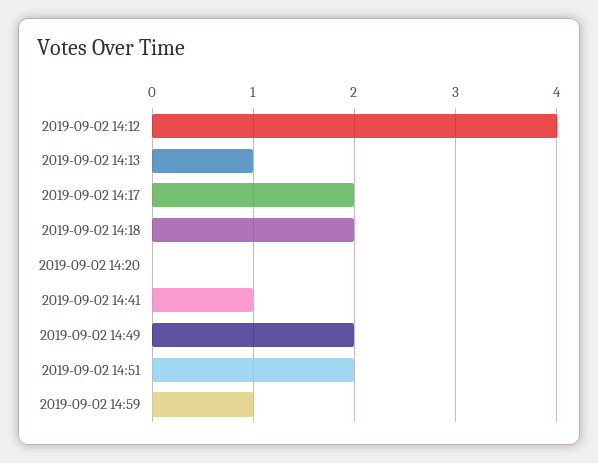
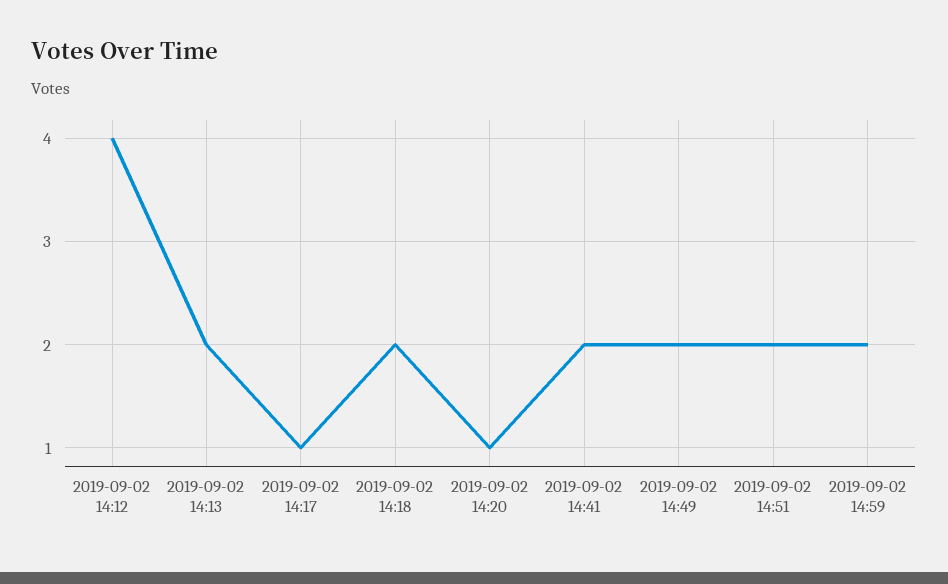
  {
    "2019-09-02 14:12": 4,
-   "2019-09-02 14:13": 1,
+   "2019-09-02 14:13": 2,
-   "2019-09-02 14:17": 2,
+   "2019-09-02 14:17": 1,
    "2019-09-02 14:18": 2,
-   "2019-09-02 14:20": 0,
+   "2019-09-02 14:20": 1,
-   "2019-09-02 14:41": 1,
+   "2019-09-02 14:41": 2,
    "2019-09-02 14:49": 2,
    "2019-09-02 14:51": 2,
-   "2019-09-02 14:59": 1
+   "2019-09-02 14:59": 2
  }

